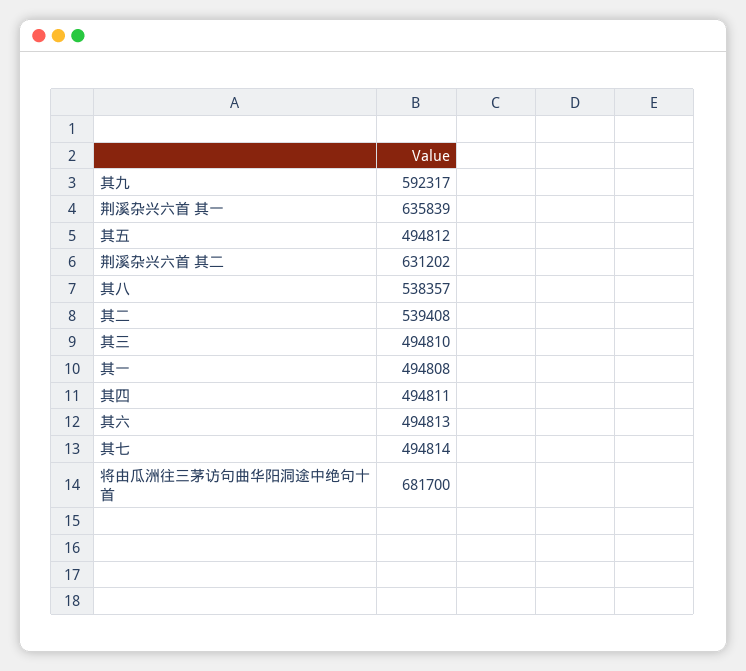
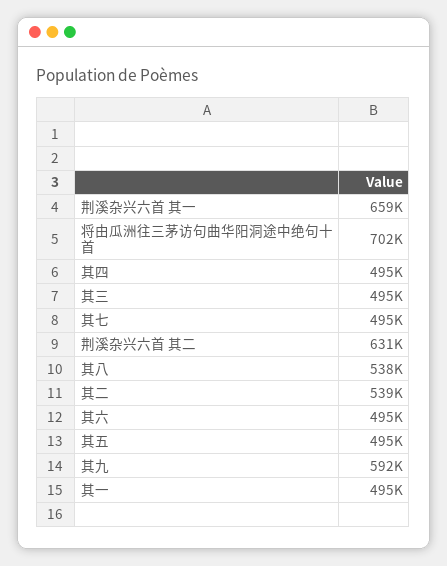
  {
    "其九": 592317,
-   "荆溪杂兴六首 其一": 635839,
+   "荆溪杂兴六首 其一": 659000,
    "其五": 494812,
    "荆溪杂兴六首 其二": 631202,
    "其八": 538357,
    "其二": 539408,
    "其三": 494810,
    "其一": 494808,
    "其四": 494811,
    "其六": 494813,
    "其七": 494814,
-   "将由瓜洲往三茅访句曲华阳洞途中绝句十首": 681700
+   "将由瓜洲往三茅访句曲华阳洞途中绝句十首": 702000
  }

